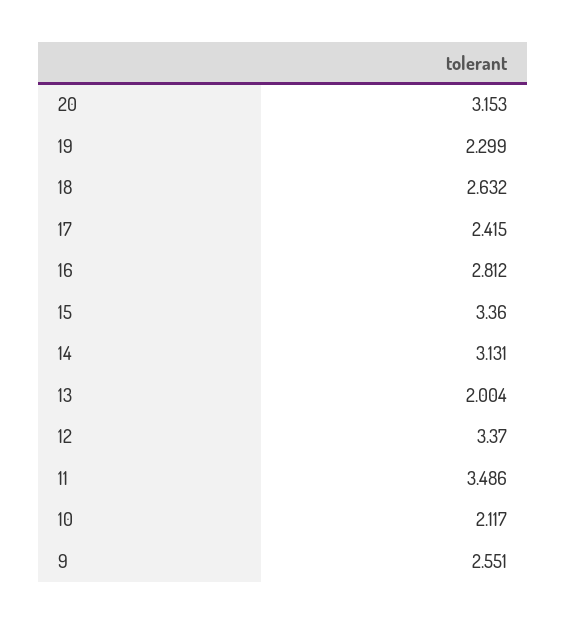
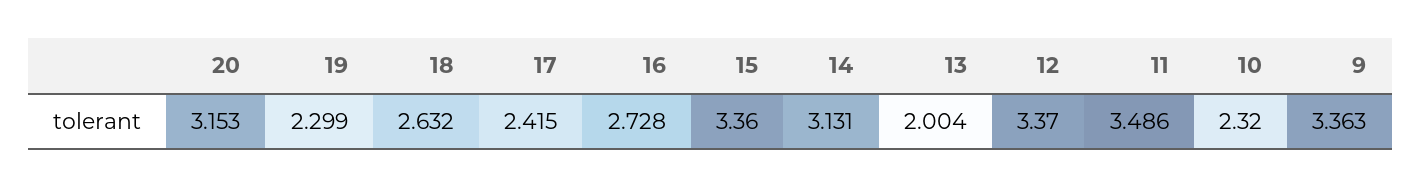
  {
    "20": 3.153,
    "19": 2.299,
    "18": 2.632,
    "17": 2.415,
-   "16": 2.812,
+   "16": 2.728,
    "15": 3.36,
    "14": 3.131,
    "13": 2.004,
    "12": 3.37,
    "11": 3.486,
-   "10": 2.117,
+   "10": 2.32,
-   "9": 2.551
+   "9": 3.363
  }

